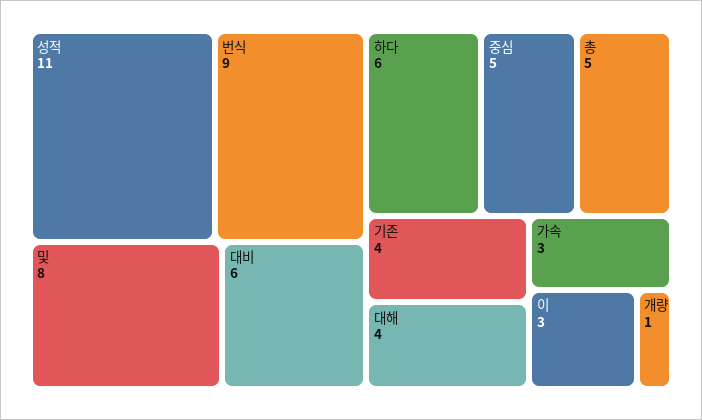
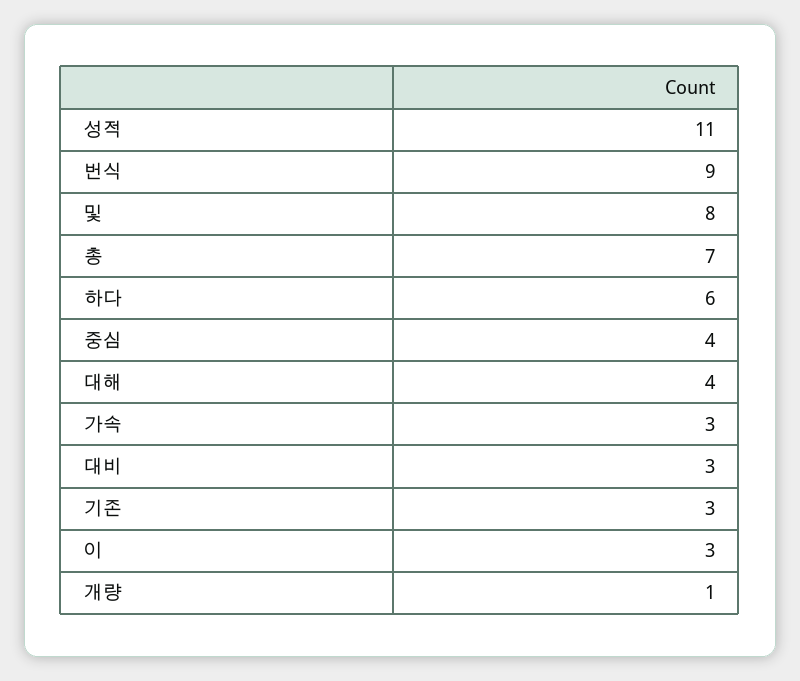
  {
    "성적": 11,
    "번식": 9,
    "및": 8,
-   "대비": 6,
+   "대비": 3,
    "하다": 6,
-   "중심": 5,
+   "중심": 4,
-   "총": 5,
+   "총": 7,
-   "기존": 4,
+   "기존": 3,
    "대해": 4,
    "가속": 3,
    "이": 3,
    "개량": 1
  }

